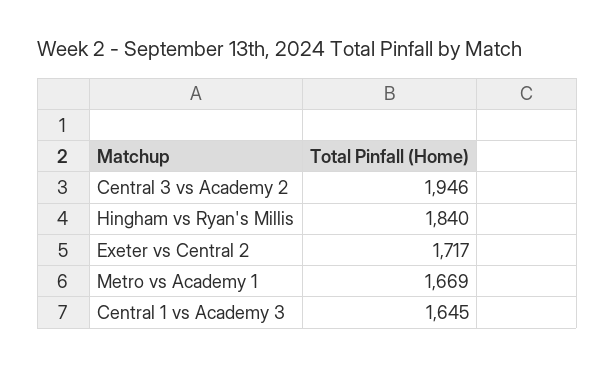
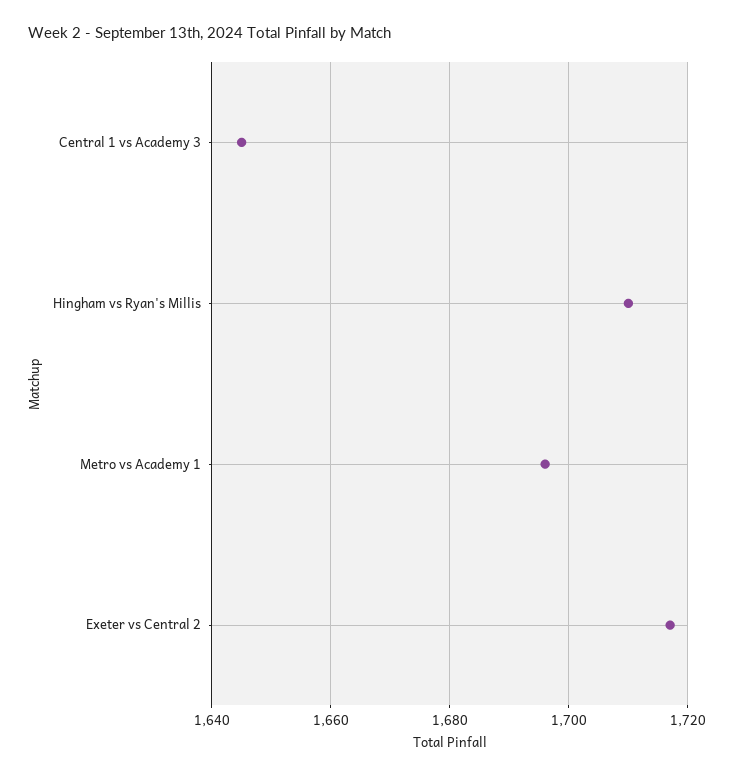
  {
-   "Central 3 vs Academy 2": 1946,
-   "Hingham vs Ryan's Millis": 1840,
+   "Hingham vs Ryan's Millis": 1710,
    "Exeter vs Central 2": 1717,
-   "Metro vs Academy 1": 1669,
+   "Metro vs Academy 1": 1695,
    "Central 1 vs Academy 3": 1645
  }

